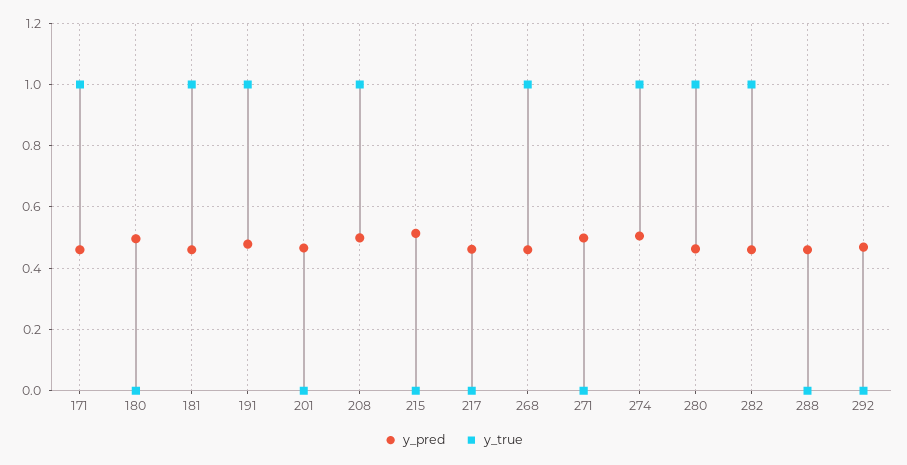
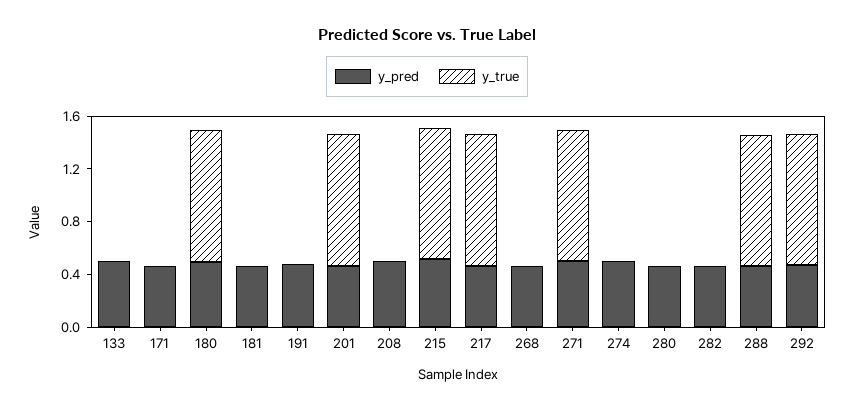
  {
    "y_pred": {
      "171": 0.46,
      "180": 0.5,
      "181": 0.46,
      "191": 0.48,
      "201": 0.46,
      "208": 0.5,
      "215": 0.52,
      "217": 0.46,
      "268": 0.46,
      "271": 0.5,
      "274": 0.5,
      "280": 0.46,
      "282": 0.46,
      "288": 0.46,
-     "292": 0.46
+     "292": 0.46,
+     "133": 0.5
    },
    "y_true": {
-     "171": 1,
+     "171": 0,
-     "180": 0,
+     "180": 1,
-     "181": 1,
+     "181": 0,
-     "191": 1,
+     "191": 0,
-     "201": 0,
+     "201": 1,
-     "208": 1,
+     "208": 0,
-     "215": 0,
+     "215": 1,
-     "217": 0,
+     "217": 1,
-     "268": 1,
+     "268": 0,
-     "271": 0,
+     "271": 1,
-     "274": 1,
+     "274": 0,
-     "280": 1,
+     "280": 0,
-     "282": 1,
+     "282": 0,
-     "288": 0,
+     "288": 1,
-     "292": 0
+     "292": 1,
+     "133": 0
    }
  }

